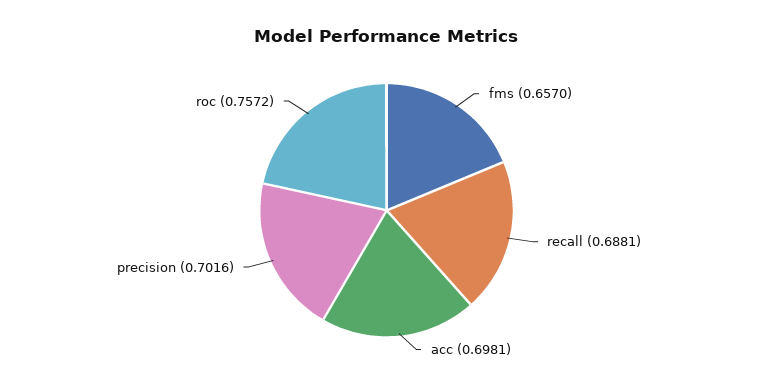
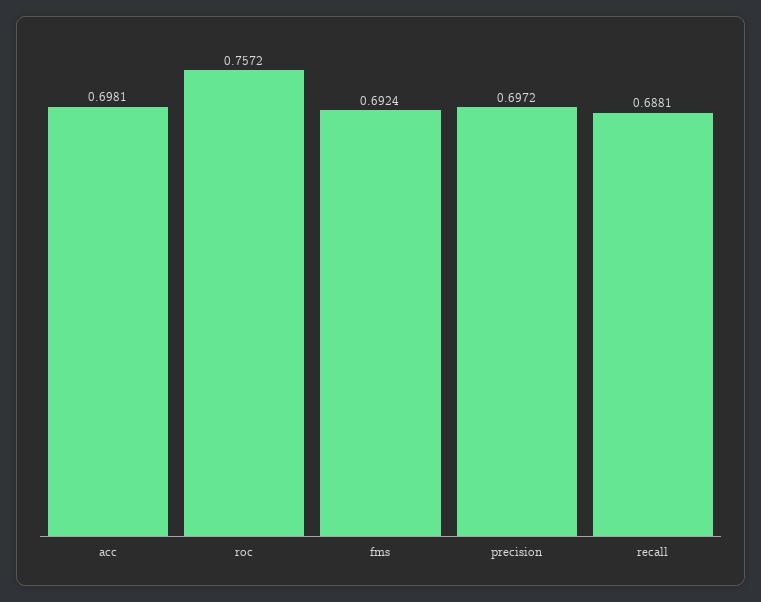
  {
-   "fms": 0.657,
+   "fms": 0.6924,
    "recall": 0.6881,
    "acc": 0.6981,
-   "precision": 0.7016,
+   "precision": 0.6972,
    "roc": 0.7572
  }

